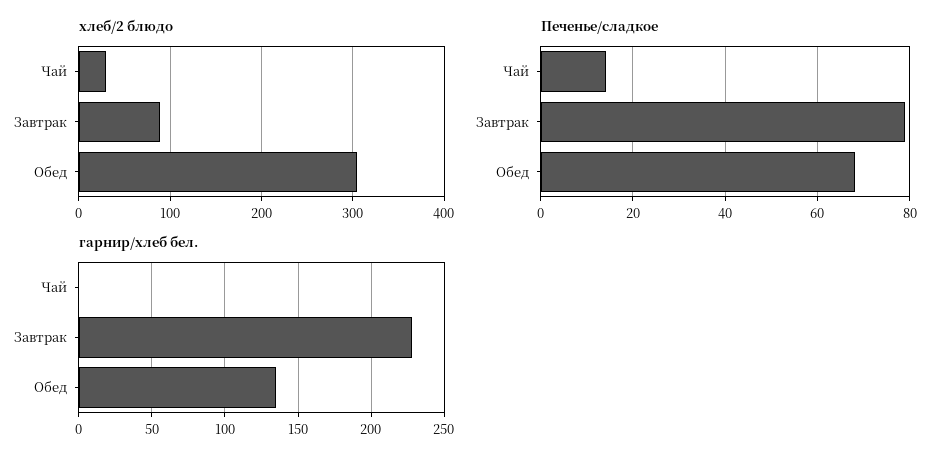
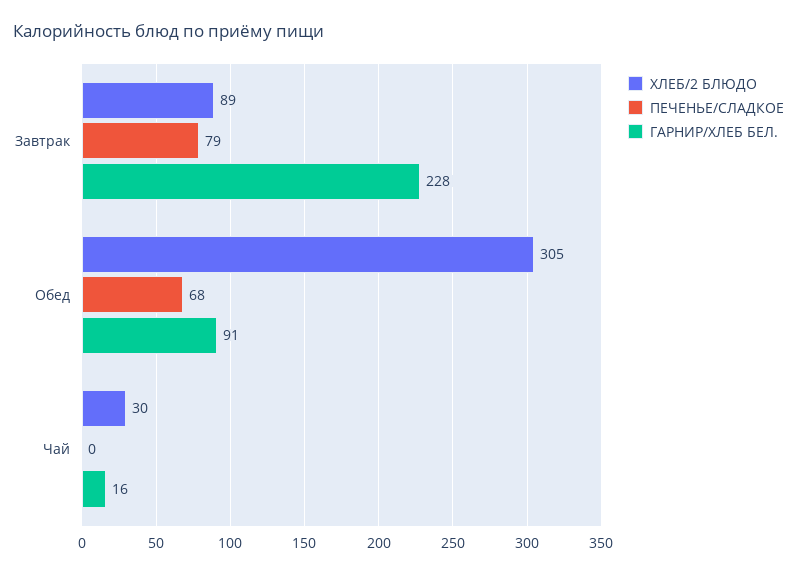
  {
    "хлеб/2 блюдо": {
      "Чай": 30,
      "Завтрак": 89,
      "Обед": 305
    },
    "Печенье/сладкое": {
-     "Чай": 14,
+     "Чай": 0,
      "Завтрак": 79,
      "Обед": 68
    },
    "гарнир/хлеб бел.": {
-     "Чай": 0,
+     "Чай": 16,
      "Завтрак": 228,
-     "Обед": 135
+     "Обед": 91
    }
  }

